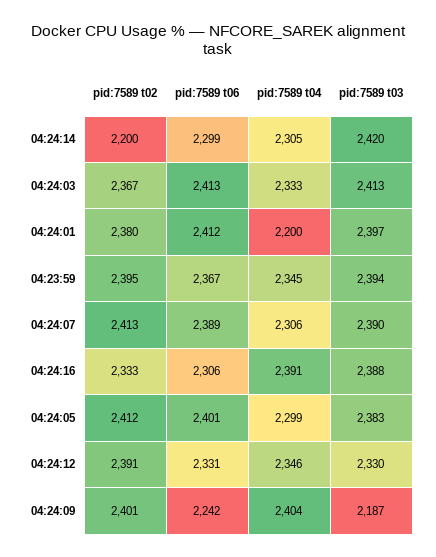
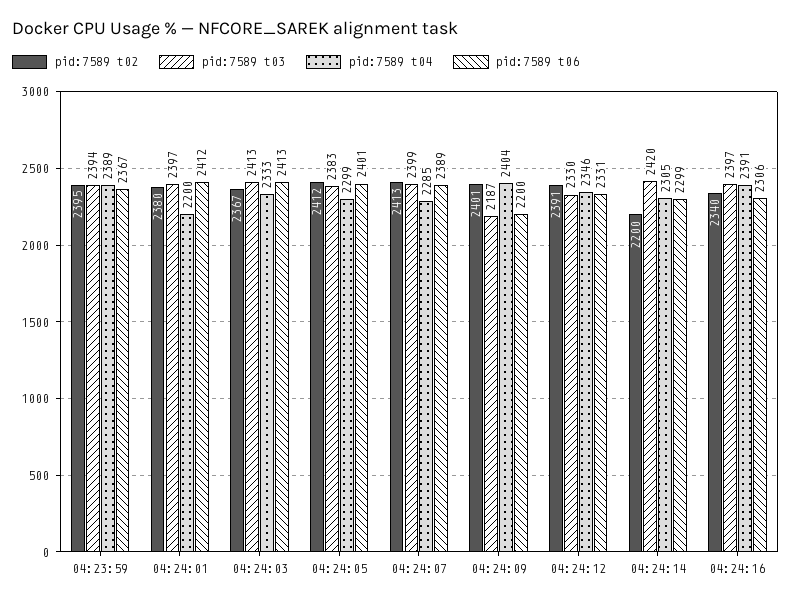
  {
    "pid:7589 t02": {
      "04:24:14": 2200,
      "04:24:03": 2367,
      "04:24:01": 2380,
      "04:23:59": 2395,
      "04:24:07": 2413,
-     "04:24:16": 2333,
+     "04:24:16": 2340,
      "04:24:05": 2412,
      "04:24:12": 2391,
      "04:24:09": 2401
    },
    "pid:7589 t06": {
      "04:24:14": 2299,
      "04:24:03": 2413,
      "04:24:01": 2412,
      "04:23:59": 2367,
      "04:24:07": 2389,
      "04:24:16": 2306,
      "04:24:05": 2401,
      "04:24:12": 2331,
-     "04:24:09": 2242
+     "04:24:09": 2200
    },
    "pid:7589 t04": {
      "04:24:14": 2305,
      "04:24:03": 2333,
      "04:24:01": 2200,
-     "04:23:59": 2345,
+     "04:23:59": 2389,
-     "04:24:07": 2306,
+     "04:24:07": 2285,
      "04:24:16": 2391,
      "04:24:05": 2299,
      "04:24:12": 2346,
      "04:24:09": 2404
    },
    "pid:7589 t03": {
      "04:24:14": 2420,
      "04:24:03": 2413,
      "04:24:01": 2397,
      "04:23:59": 2394,
-     "04:24:07": 2390,
+     "04:24:07": 2399,
-     "04:24:16": 2388,
+     "04:24:16": 2397,
      "04:24:05": 2383,
      "04:24:12": 2330,
      "04:24:09": 2187
    }
  }

